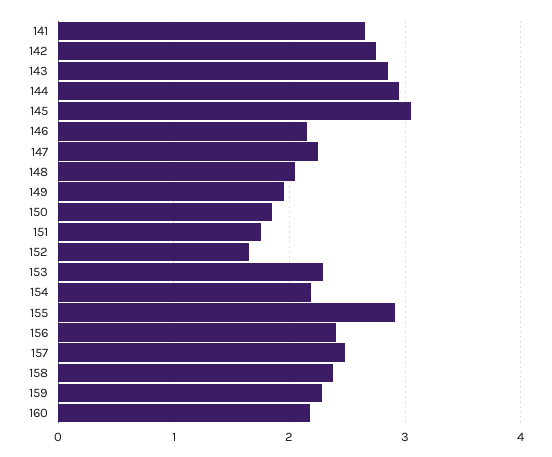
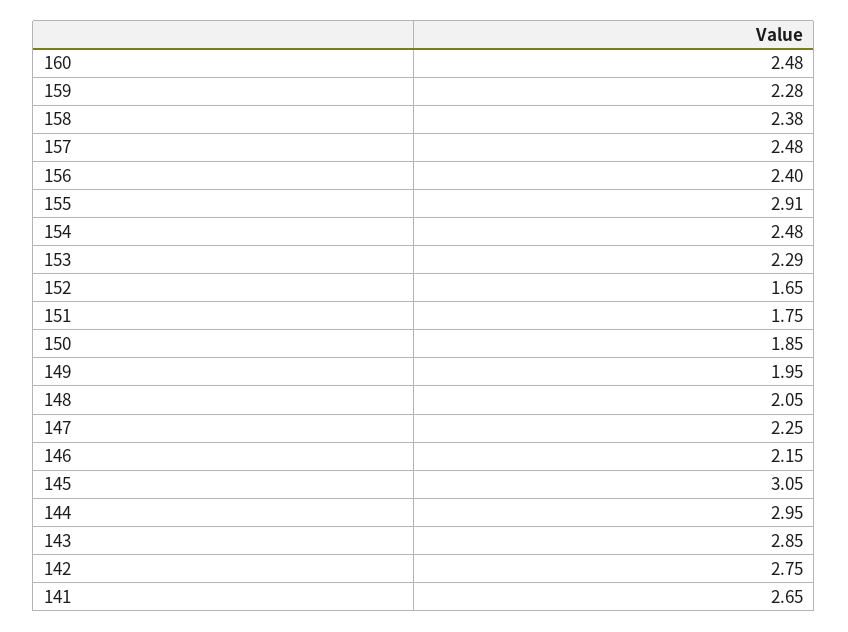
  {
    "141": 2.65,
    "142": 2.75,
    "143": 2.85,
    "144": 2.95,
    "145": 3.05,
    "146": 2.15,
    "147": 2.25,
    "148": 2.05,
    "149": 1.95,
    "150": 1.85,
    "151": 1.75,
    "152": 1.65,
    "153": 2.29,
-   "154": 2.2,
+   "154": 2.48,
    "155": 2.91,
    "156": 2.4,
    "157": 2.48,
    "158": 2.38,
    "159": 2.28,
-   "160": 2.2
+   "160": 2.48
  }

